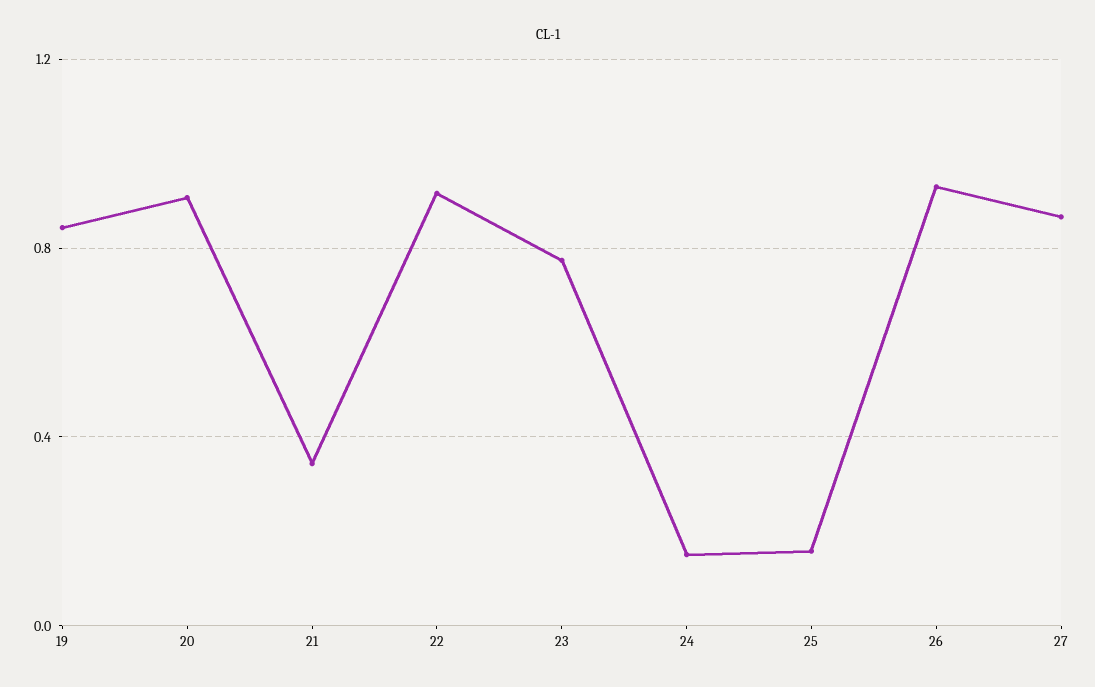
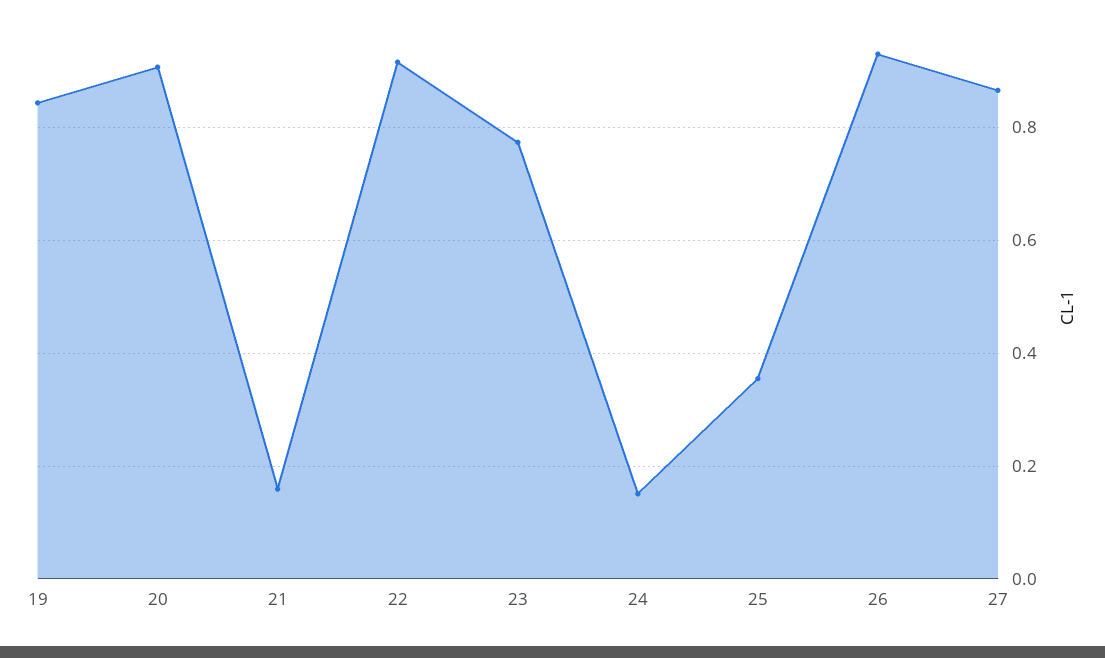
  {
    "19": 0.84,
    "20": 0.9,
-   "21": 0.35,
+   "21": 0.16,
    "22": 0.92,
    "23": 0.78,
    "24": 0.16,
-   "25": 0.15,
+   "25": 0.36,
    "26": 0.94,
    "27": 0.86
  }

